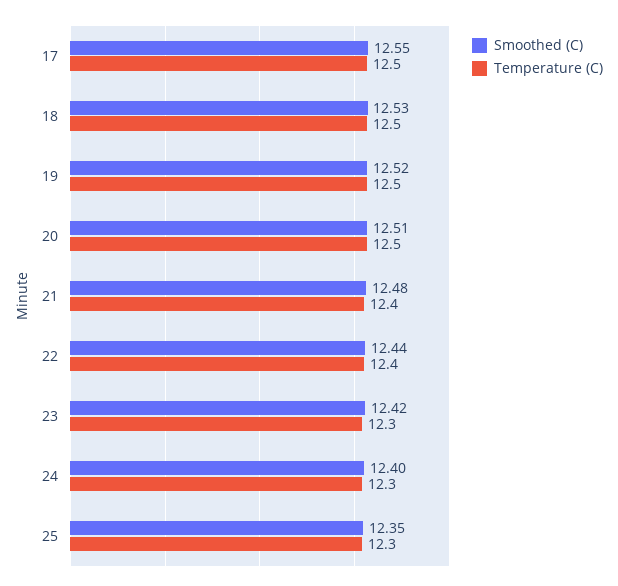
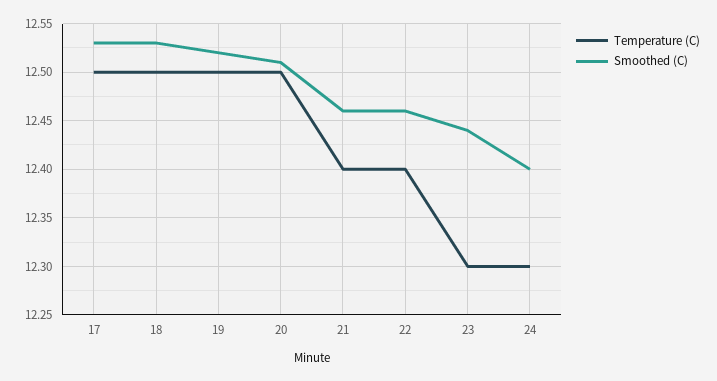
  {
    "Smoothed (C)": {
-     "17": 12.55,
+     "17": 12.53,
      "18": 12.53,
      "19": 12.52,
      "20": 12.51,
-     "21": 12.48,
+     "21": 12.46,
-     "22": 12.44,
+     "22": 12.46,
-     "23": 12.42,
+     "23": 12.44,
-     "24": 12.4,
+     "24": 12.4
-     "25": 12.35
    },
    "Temperature (C)": {
      "17": 12.5,
      "18": 12.5,
      "19": 12.5,
      "20": 12.5,
      "21": 12.4,
      "22": 12.4,
      "23": 12.3,
-     "24": 12.3,
+     "24": 12.3
-     "25": 12.3
    }
  }

